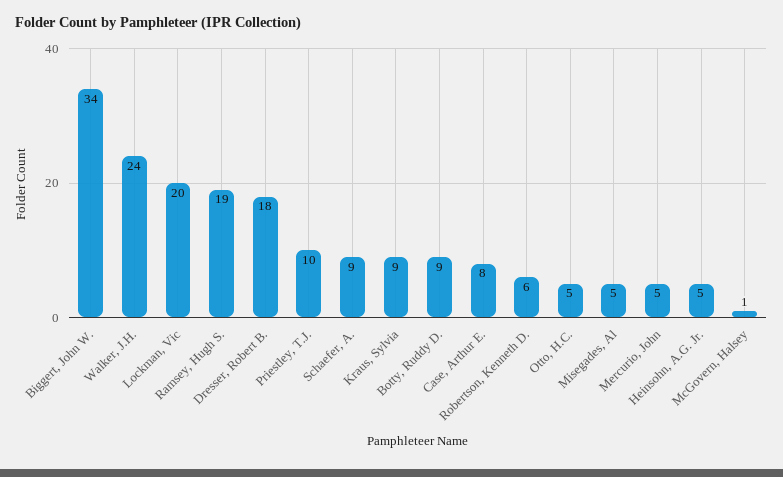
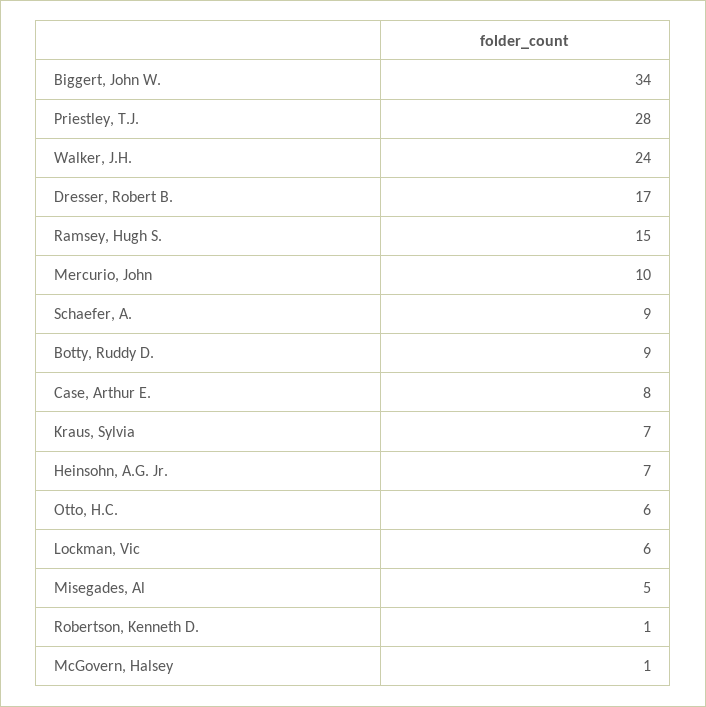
  {
    "Biggert, John W.": 34,
    "Walker, J.H.": 24,
-   "Lockman, Vic": 20,
+   "Lockman, Vic": 6,
-   "Ramsey, Hugh S.": 19,
+   "Ramsey, Hugh S.": 15,
-   "Dresser, Robert B.": 18,
+   "Dresser, Robert B.": 17,
-   "Priestley, T.J.": 10,
+   "Priestley, T.J.": 28,
    "Schaefer, A.": 9,
-   "Kraus, Sylvia": 9,
+   "Kraus, Sylvia": 7,
    "Botty, Ruddy D.": 9,
    "Case, Arthur E.": 8,
-   "Robertson, Kenneth D.": 6,
+   "Robertson, Kenneth D.": 1,
-   "Otto, H.C.": 5,
+   "Otto, H.C.": 6,
    "Misegades, Al": 5,
-   "Mercurio, John": 5,
+   "Mercurio, John": 10,
-   "Heinsohn, A.G. Jr.": 5,
+   "Heinsohn, A.G. Jr.": 7,
    "McGovern, Halsey": 1
  }

